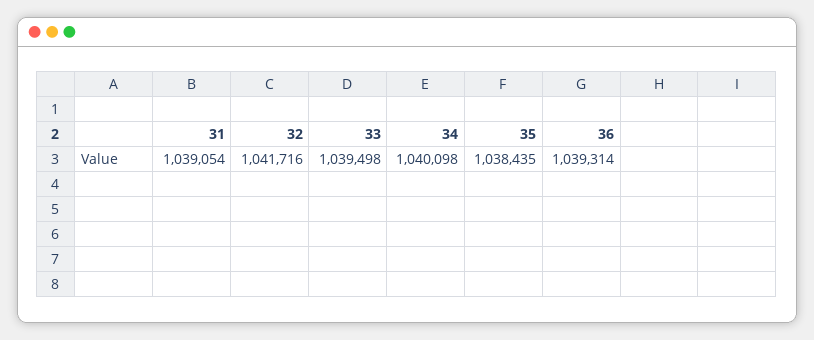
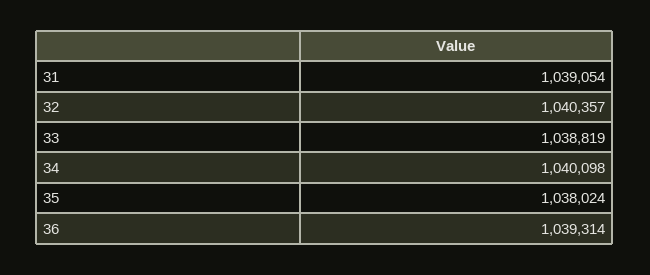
  {
    "31": 1039054,
-   "32": 1041716,
+   "32": 1040357,
-   "33": 1039498,
+   "33": 1038819,
    "34": 1040098,
-   "35": 1038435,
+   "35": 1038024,
    "36": 1039314
  }

